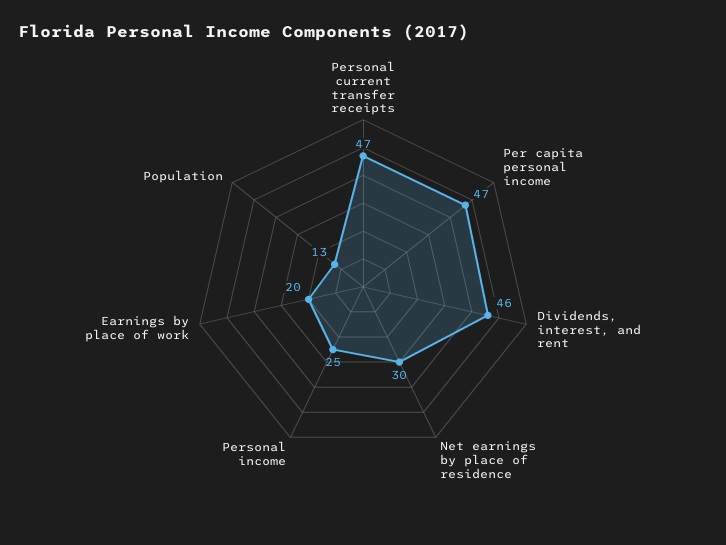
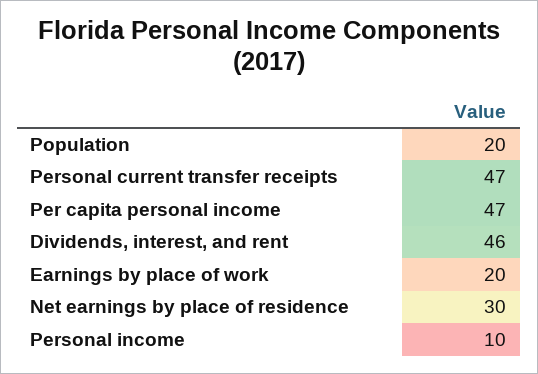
  {
    "Personal current transfer receipts": 47,
    "Per capita personal income": 47,
    "Dividends, interest, and rent": 46,
    "Net earnings by place of residence": 30,
-   "Personal income": 25,
+   "Personal income": 10,
    "Earnings by place of work": 20,
-   "Population": 13
+   "Population": 20
  }

